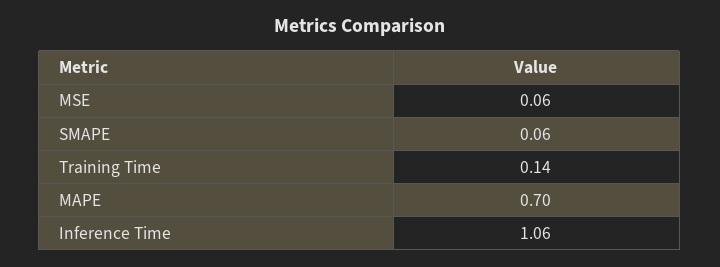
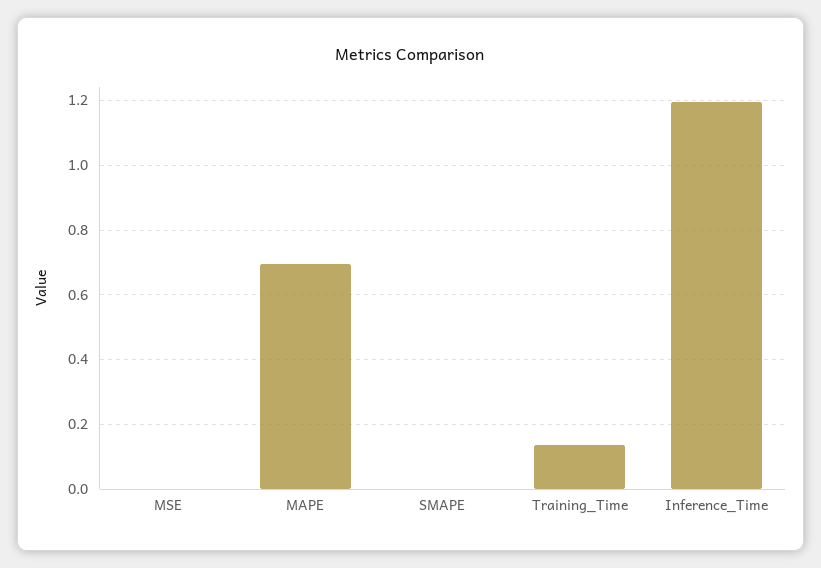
  {
-   "MSE": 0.06,
+   "MSE": 0,
-   "SMAPE": 0.06,
+   "SMAPE": 0,
    "Training Time": 0.14,
    "MAPE": 0.7,
-   "Inference Time": 1.06
+   "Inference Time": 1.2
  }

